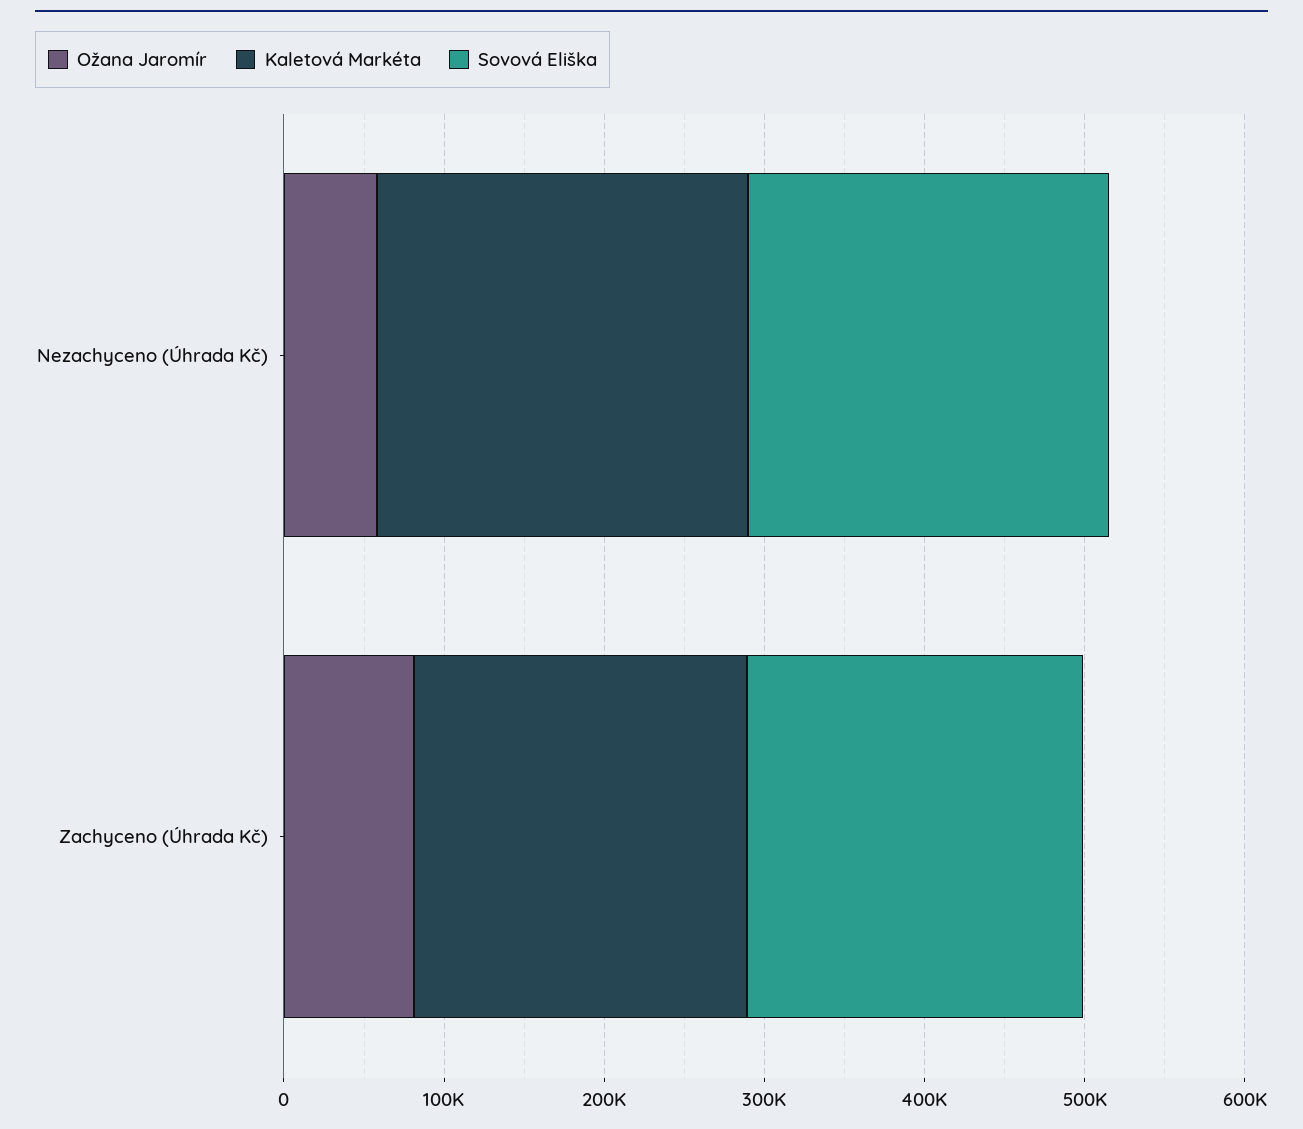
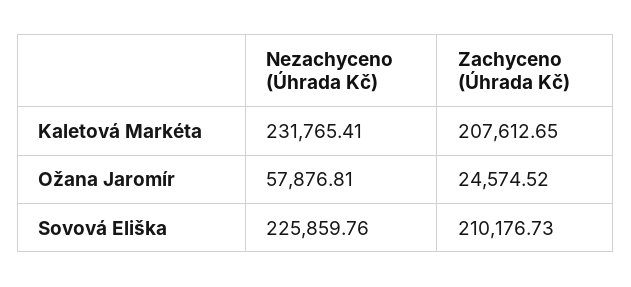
  {
    "Ožana Jaromír": {
      "Nezachyceno (Úhrada Kč)": 57876.81,
-     "Zachyceno (Úhrada Kč)": 80000
+     "Zachyceno (Úhrada Kč)": 24574.52
    },
    "Kaletová Markéta": {
      "Nezachyceno (Úhrada Kč)": 231765.41,
      "Zachyceno (Úhrada Kč)": 207612.65
    },
    "Sovová Eliška": {
      "Nezachyceno (Úhrada Kč)": 225859.76,
      "Zachyceno (Úhrada Kč)": 210176.73
    }
  }

